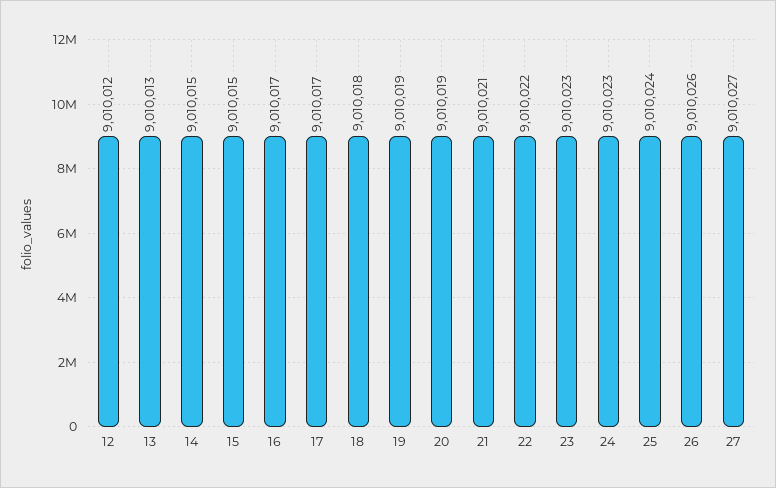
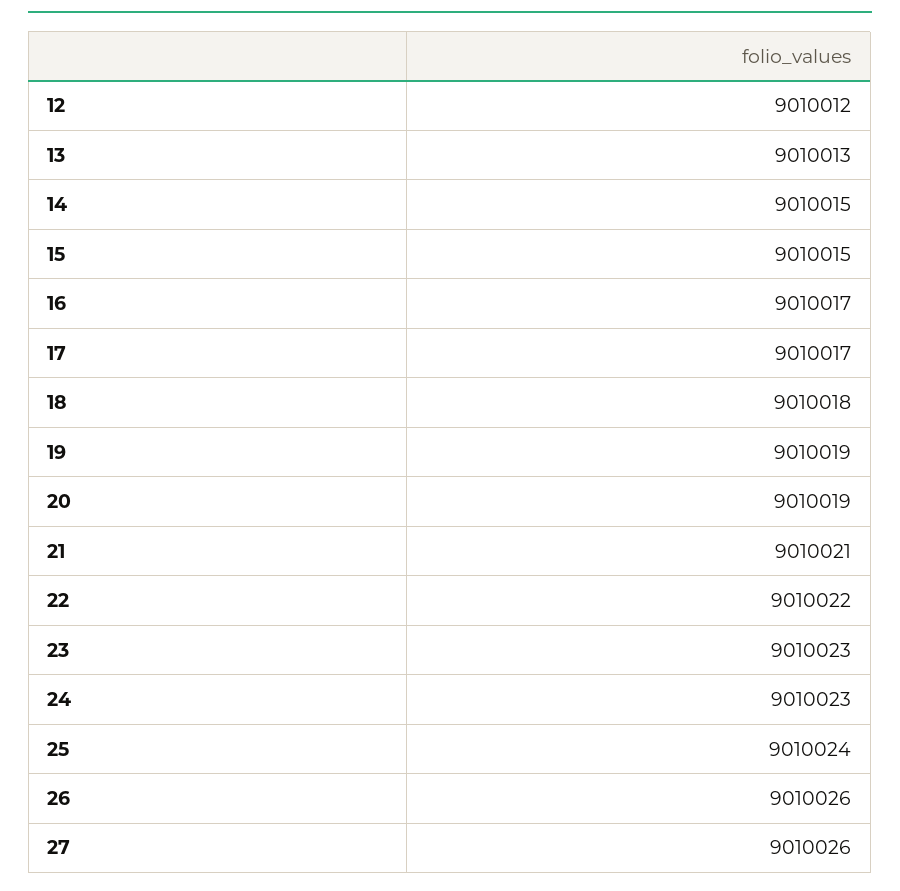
  {
    "12": 9010012,
    "13": 9010013,
    "14": 9010015,
    "15": 9010015,
    "16": 9010017,
    "17": 9010017,
    "18": 9010018,
    "19": 9010019,
    "20": 9010019,
    "21": 9010021,
    "22": 9010022,
    "23": 9010023,
    "24": 9010023,
    "25": 9010024,
    "26": 9010026,
-   "27": 9010027
+   "27": 9010026
  }

